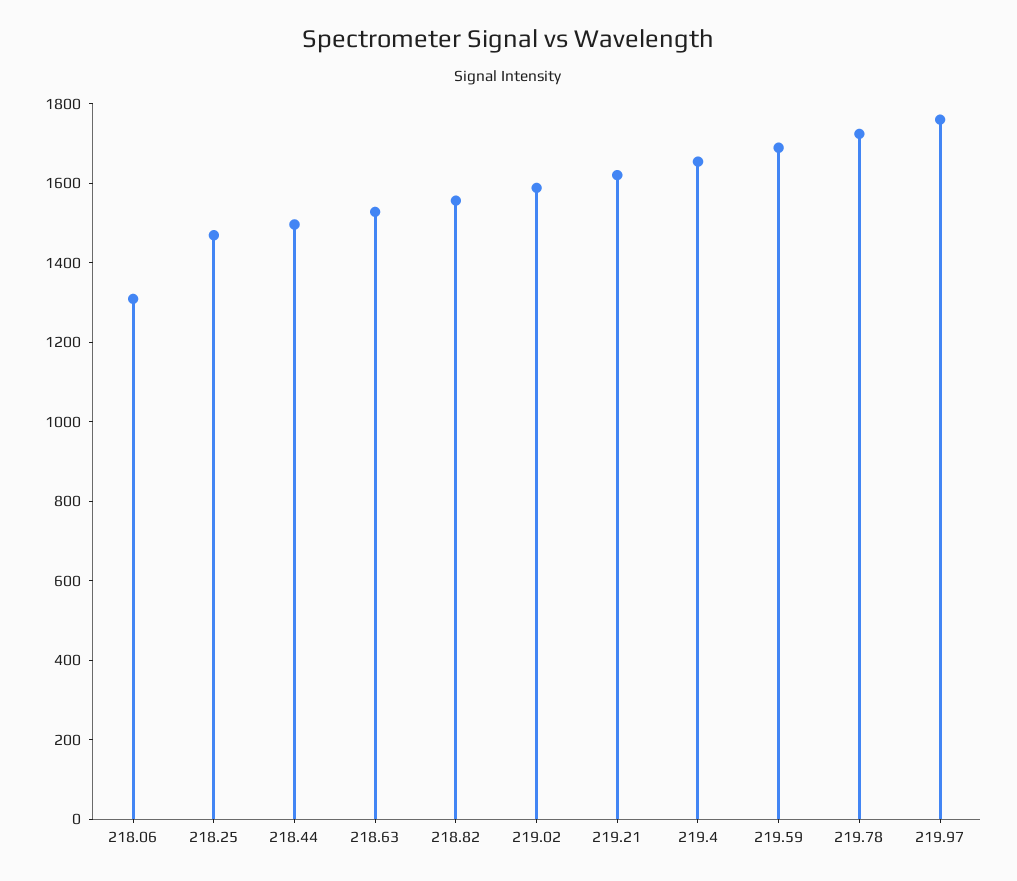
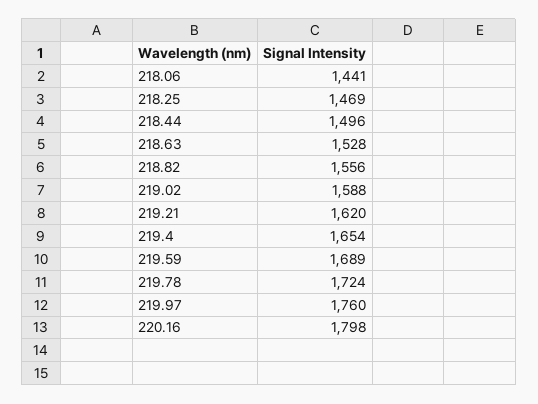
  {
-   "218.06": 1300,
+   "218.06": 1441,
    "218.25": 1469,
    "218.44": 1496,
    "218.63": 1528,
    "218.82": 1556,
    "219.02": 1588,
    "219.21": 1620,
    "219.4": 1654,
    "219.59": 1689,
    "219.78": 1724,
-   "219.97": 1760
+   "219.97": 1760,
+   "220.16": 1798
  }

